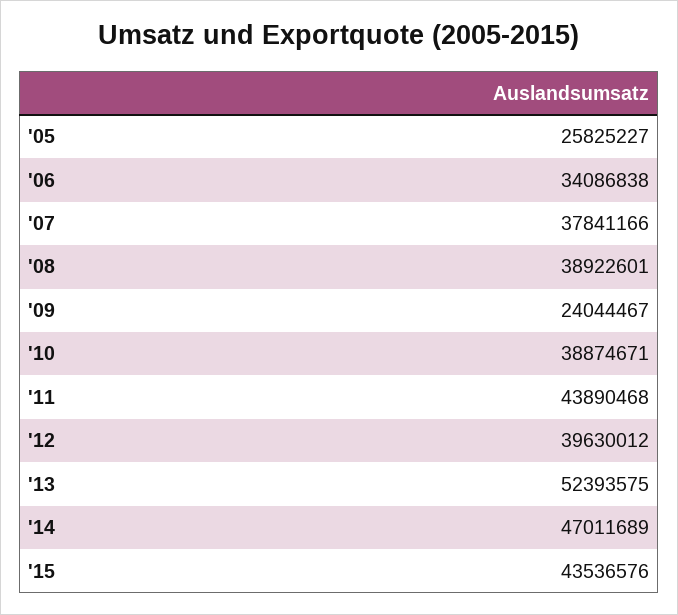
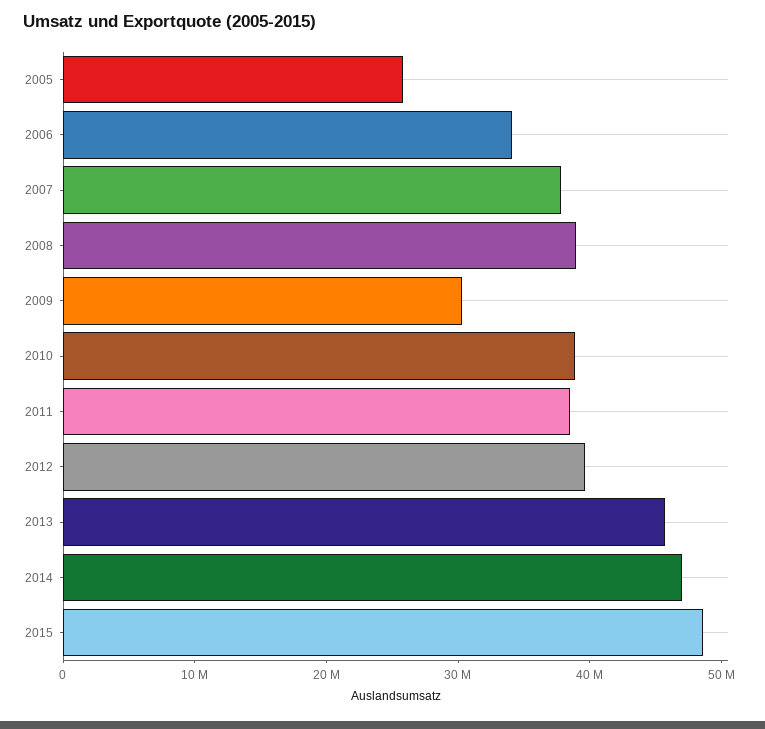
  {
    "'05": 25825227,
    "'06": 34086838,
    "'07": 37841166,
    "'08": 38922601,
-   "'09": 24044467,
+   "'09": 30000000,
    "'10": 38874671,
-   "'11": 43890468,
+   "'11": 38000000,
    "'12": 39630012,
-   "'13": 52393575,
+   "'13": 46000000,
    "'14": 47011689,
-   "'15": 43536576
+   "'15": 48000000
  }

